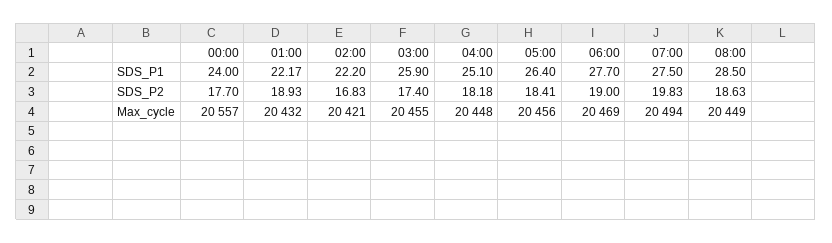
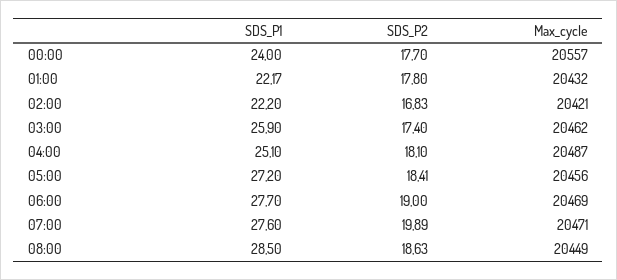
  {
    "00:00": {
      "SDS_P1": 24,
      "SDS_P2": 17.7,
      "Max_cycle": 20557
    },
    "01:00": {
      "SDS_P1": 22.17,
-     "SDS_P2": 18.93,
+     "SDS_P2": 17.8,
      "Max_cycle": 20432
    },
    "02:00": {
      "SDS_P1": 22.2,
      "SDS_P2": 16.83,
      "Max_cycle": 20421
    },
    "03:00": {
      "SDS_P1": 25.9,
      "SDS_P2": 17.4,
-     "Max_cycle": 20455
+     "Max_cycle": 20462
    },
    "04:00": {
      "SDS_P1": 25.1,
-     "SDS_P2": 18.18,
+     "SDS_P2": 18.1,
-     "Max_cycle": 20448
+     "Max_cycle": 20487
    },
    "05:00": {
-     "SDS_P1": 26.4,
+     "SDS_P1": 27.2,
      "SDS_P2": 18.41,
      "Max_cycle": 20456
    },
    "06:00": {
      "SDS_P1": 27.7,
      "SDS_P2": 19,
      "Max_cycle": 20469
    },
    "07:00": {
-     "SDS_P1": 27.5,
+     "SDS_P1": 27.6,
-     "SDS_P2": 19.83,
+     "SDS_P2": 19.89,
-     "Max_cycle": 20494
+     "Max_cycle": 20471
    },
    "08:00": {
      "SDS_P1": 28.5,
      "SDS_P2": 18.63,
      "Max_cycle": 20449
    }
  }

